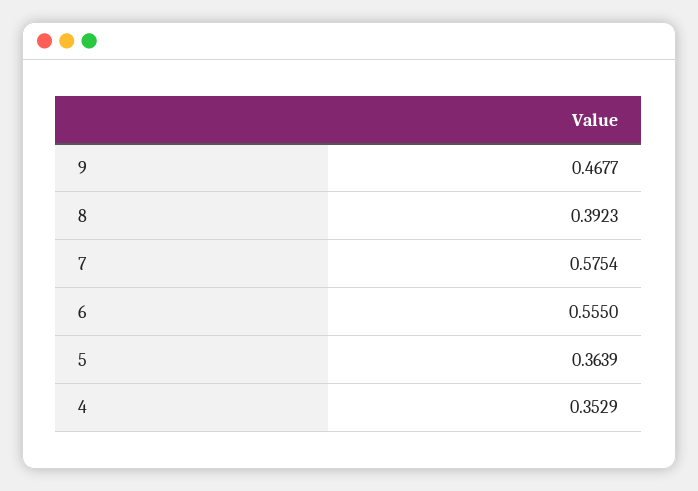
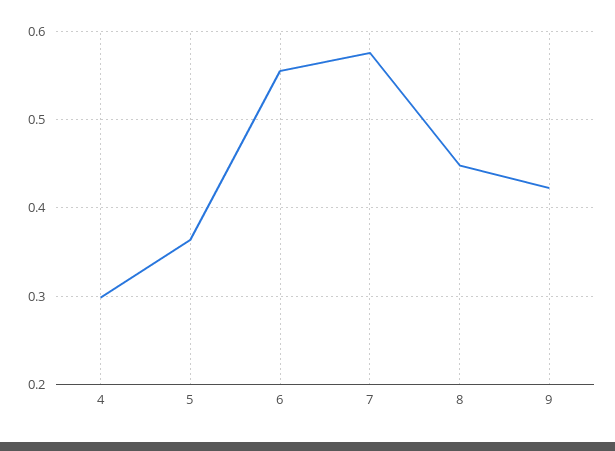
  {
-   "9": 0.4677,
+   "9": 0.42,
-   "8": 0.3923,
+   "8": 0.45,
    "7": 0.5754,
    "6": 0.555,
    "5": 0.3639,
-   "4": 0.3529
+   "4": 0.3
  }

